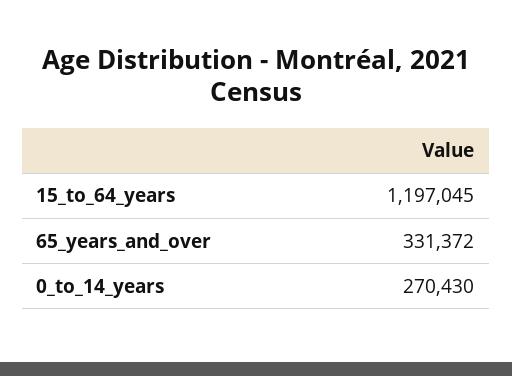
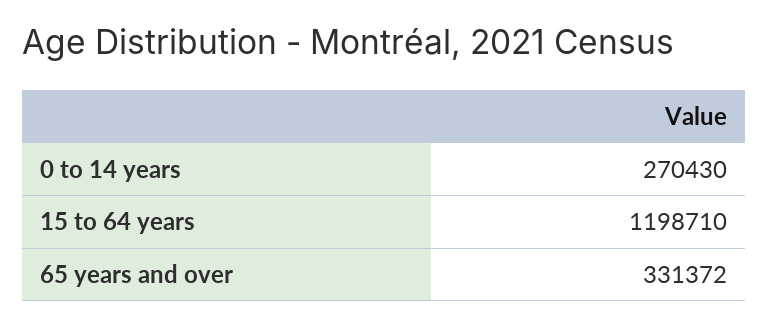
  {
-   "15_to_64_years": 1197045,
+   "15_to_64_years": 1198710,
    "65_years_and_over": 331372,
    "0_to_14_years": 270430
  }

